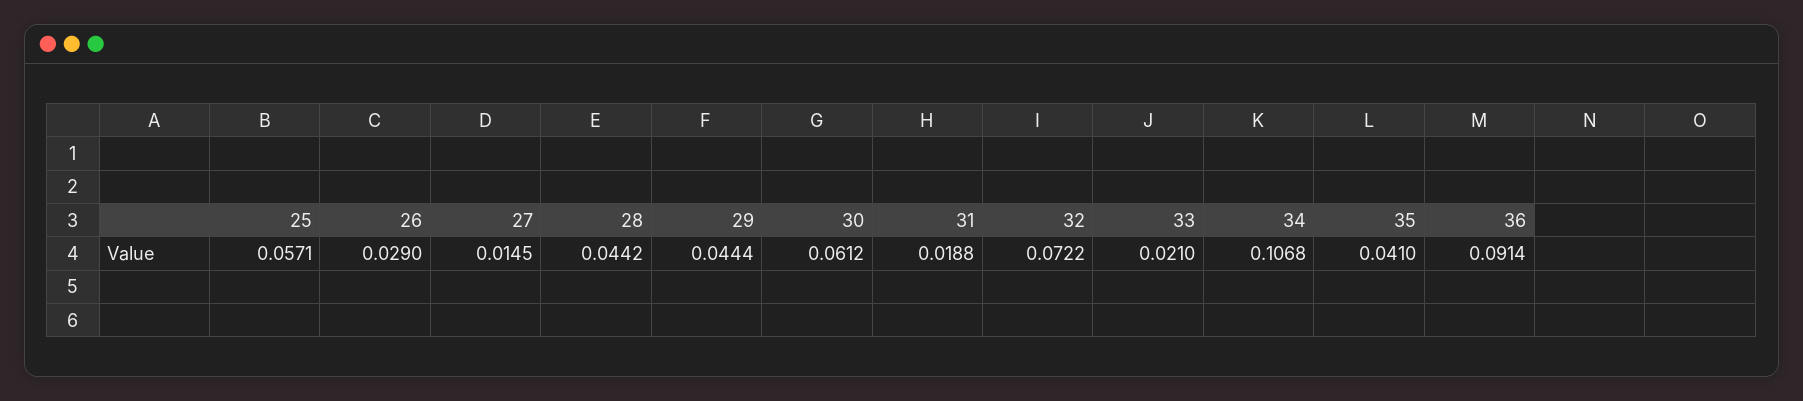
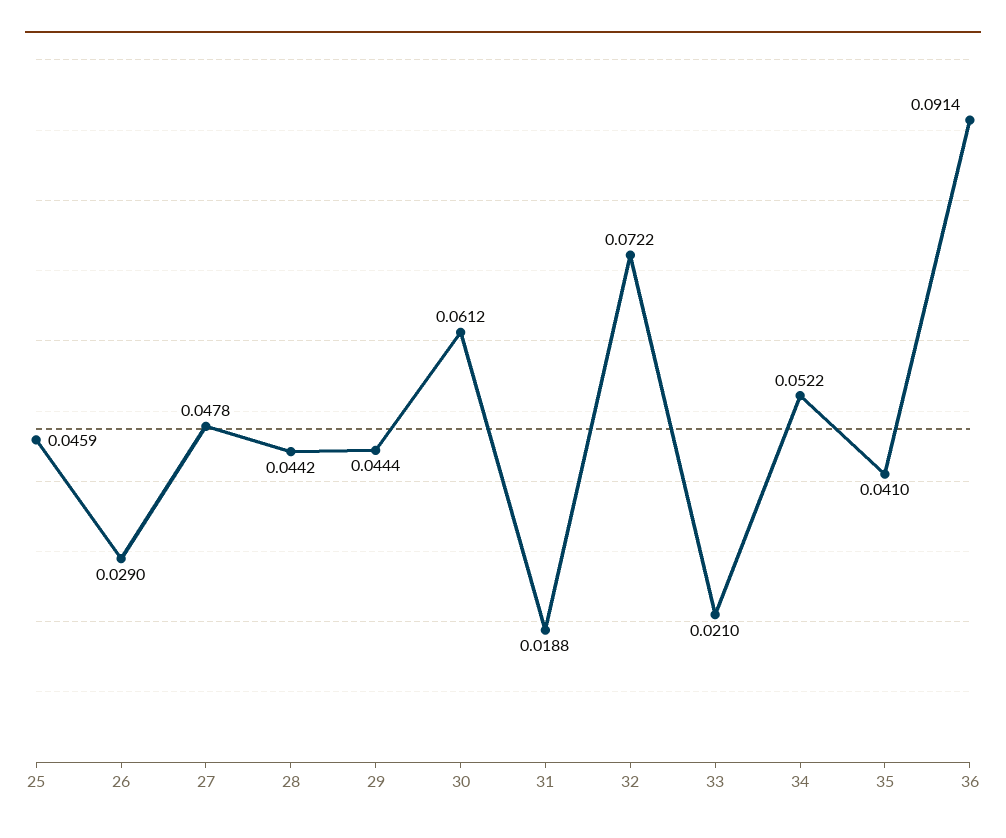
  {
-   "25": 0.0571,
+   "25": 0.0459,
    "26": 0.029,
-   "27": 0.0145,
+   "27": 0.0478,
    "28": 0.0442,
    "29": 0.0444,
    "30": 0.0612,
    "31": 0.0188,
    "32": 0.0722,
    "33": 0.021,
-   "34": 0.1068,
+   "34": 0.0522,
    "35": 0.041,
    "36": 0.0914
  }

